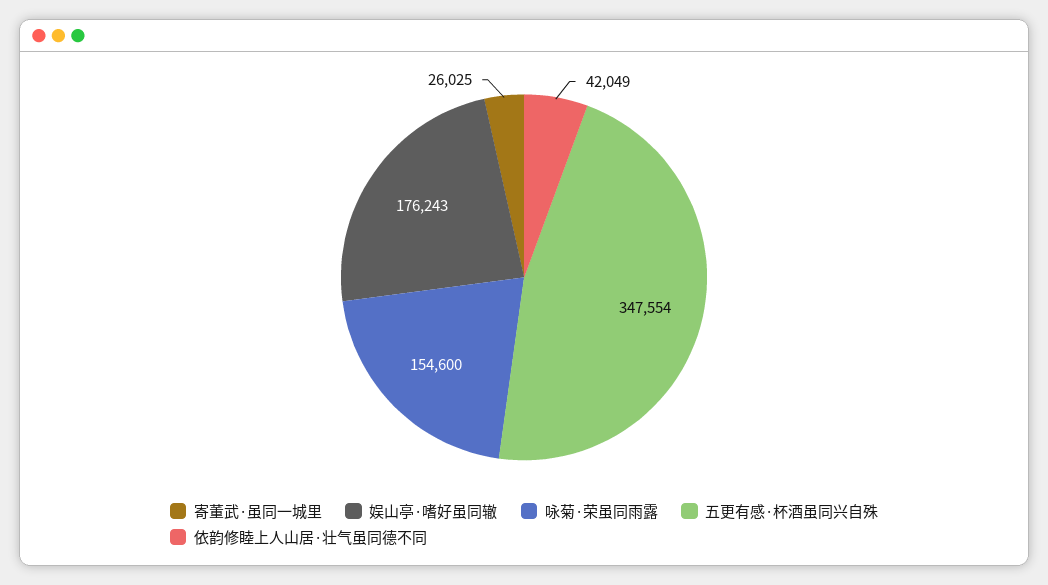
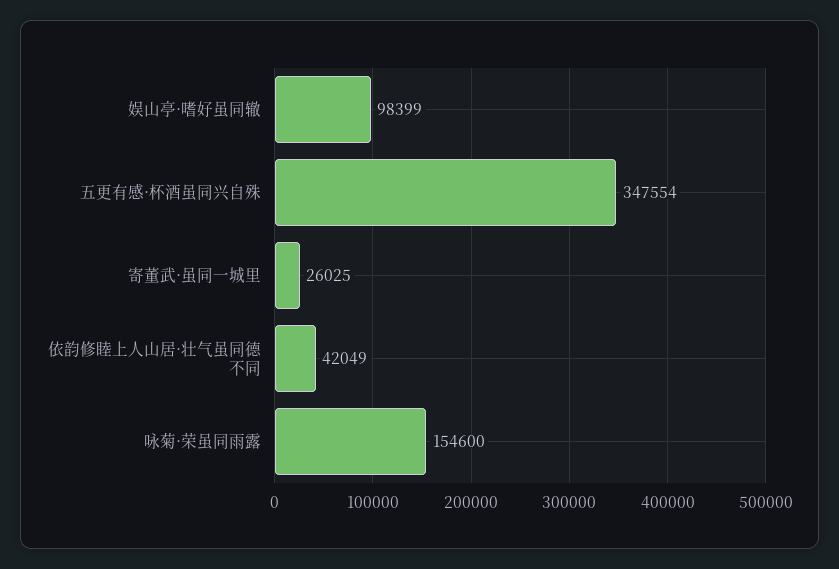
  {
    "寄董武·虽同一城里": 26025,
-   "娱山亭·嗜好虽同辙": 176243,
+   "娱山亭·嗜好虽同辙": 98399,
    "咏菊·荣虽同雨露": 154600,
    "五更有感·杯酒虽同兴自殊": 347554,
    "依韵修睦上人山居·壮气虽同德不同": 42049
  }

